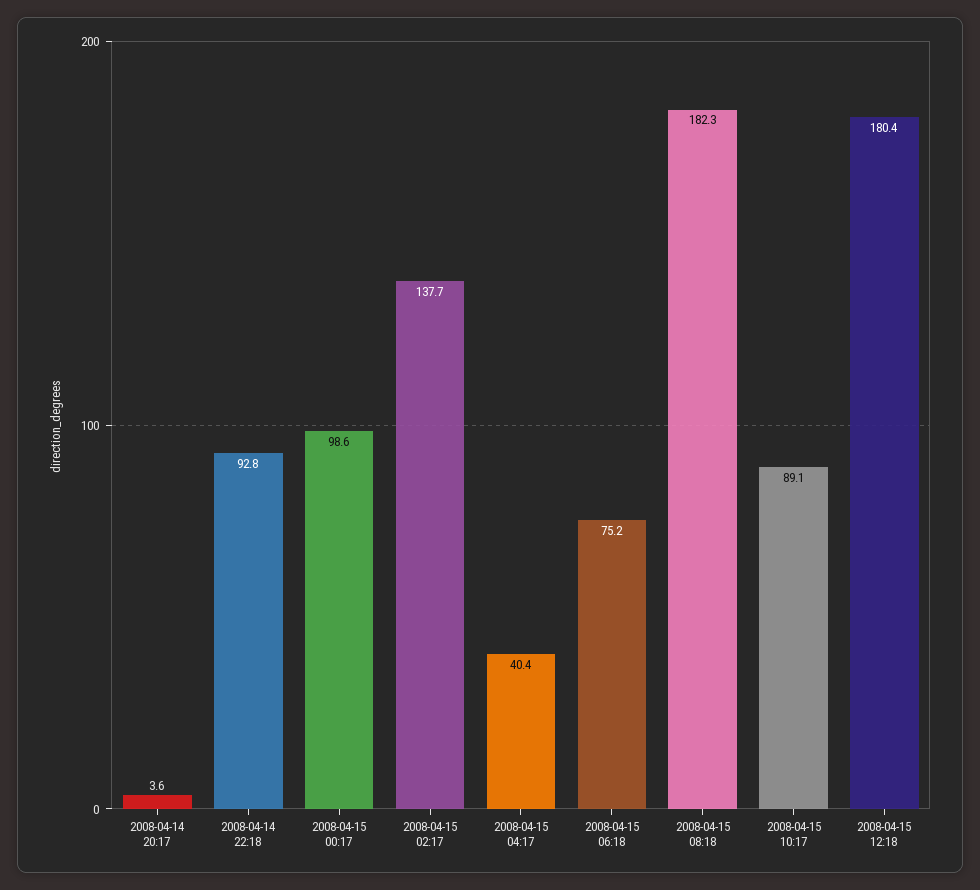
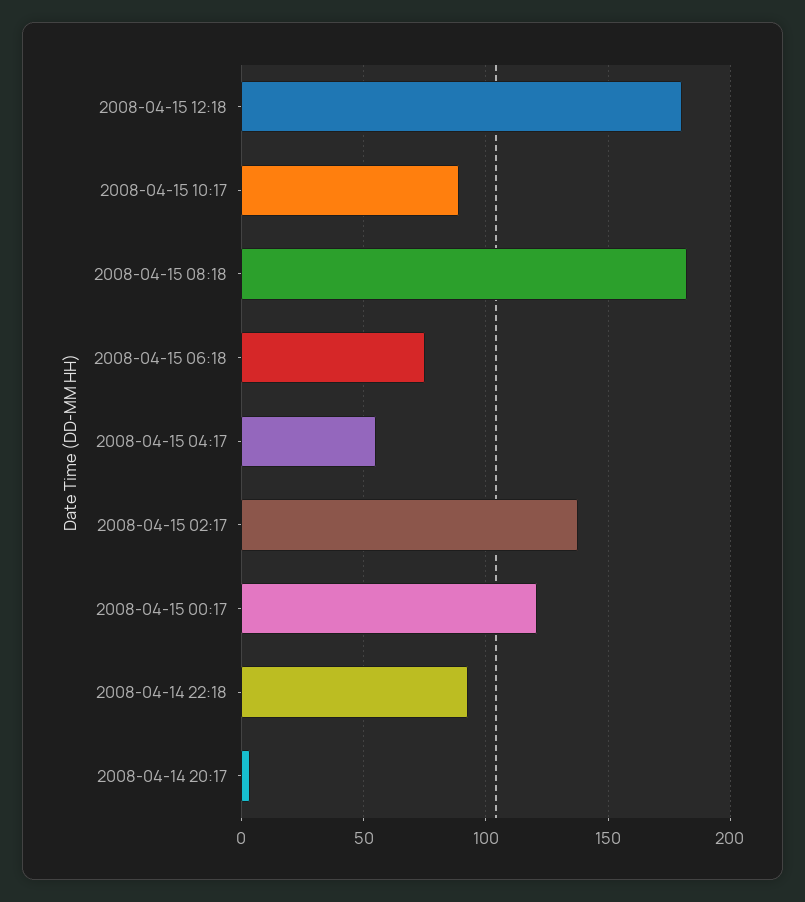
  {
    "2008-04-14 20:17": 3.6,
    "2008-04-14 22:18": 92.8,
-   "2008-04-15 00:17": 98.6,
+   "2008-04-15 00:17": 120,
    "2008-04-15 02:17": 137.7,
-   "2008-04-15 04:17": 40.4,
+   "2008-04-15 04:17": 55,
    "2008-04-15 06:18": 75.2,
    "2008-04-15 08:18": 182.3,
    "2008-04-15 10:17": 89.1,
    "2008-04-15 12:18": 180.4
  }

